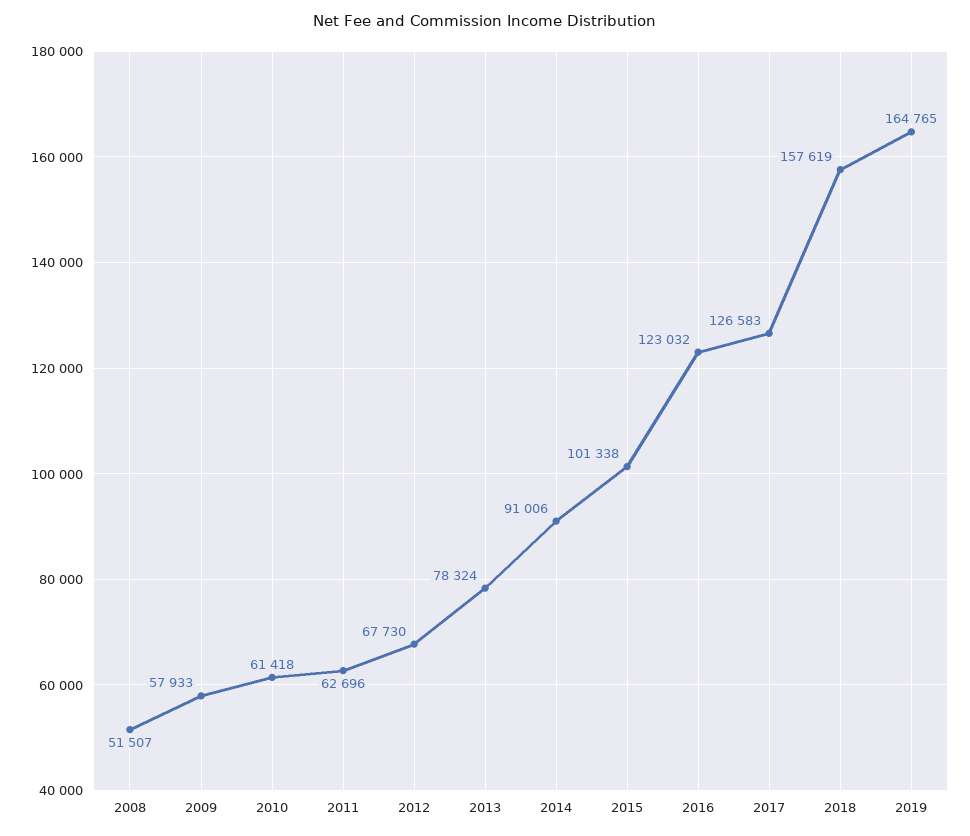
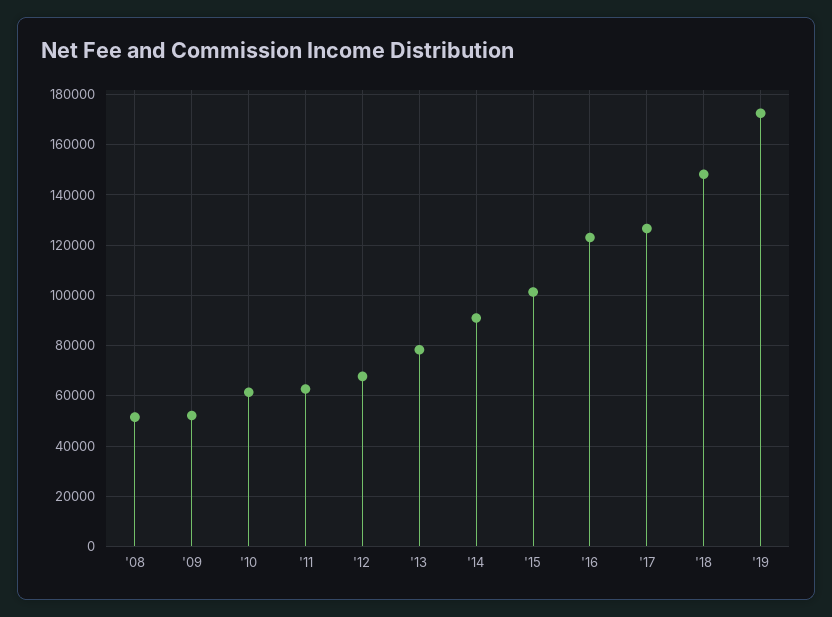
  {
    "2008": 51507,
-   "2009": 57933,
+   "2009": 52500,
    "2010": 61418,
    "2011": 62696,
    "2012": 67730,
    "2013": 78324,
    "2014": 91006,
    "2015": 101338,
    "2016": 123032,
    "2017": 126583,
-   "2018": 157619,
+   "2018": 147500,
-   "2019": 164765
+   "2019": 172500
  }

